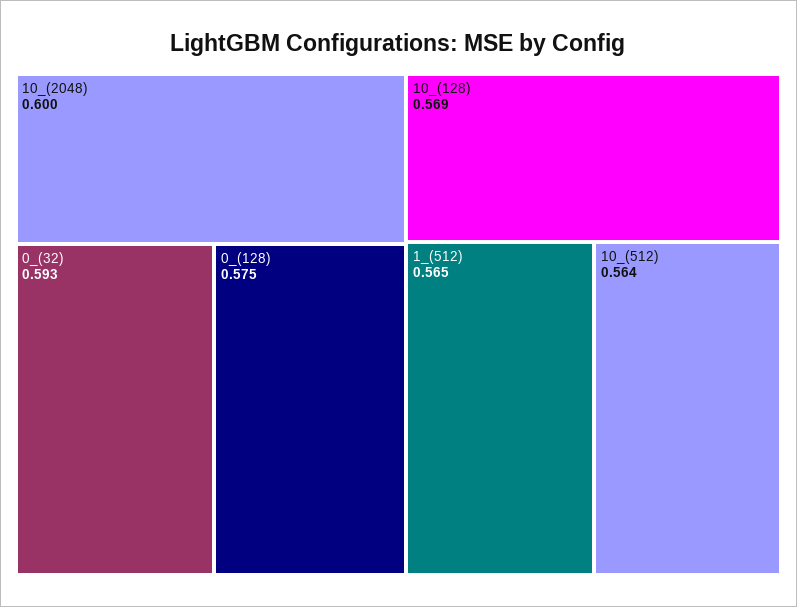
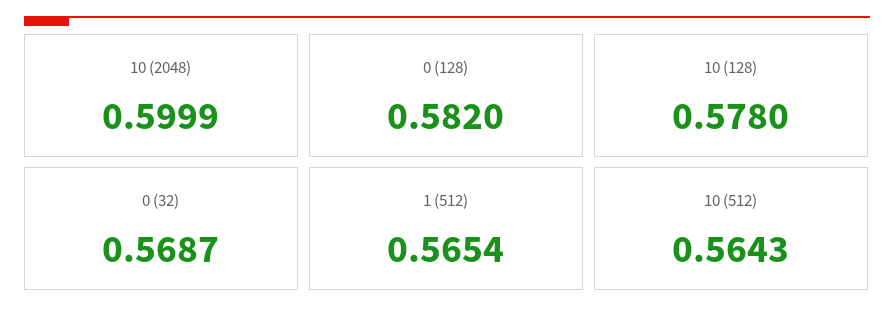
  {
    "10_(2048)": 0.5999,
-   "0_(32)": 0.593,
+   "0_(32)": 0.5687,
-   "0_(128)": 0.575,
+   "0_(128)": 0.582,
-   "10_(128)": 0.569,
+   "10_(128)": 0.578,
    "1_(512)": 0.5654,
    "10_(512)": 0.5643
  }

